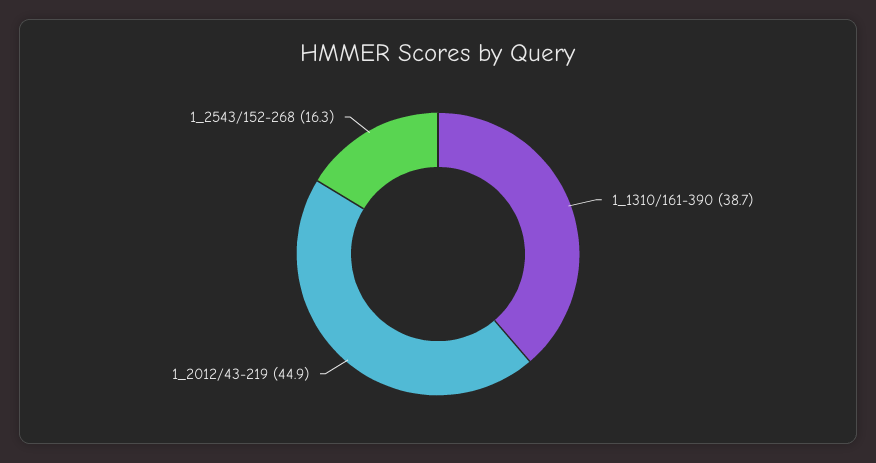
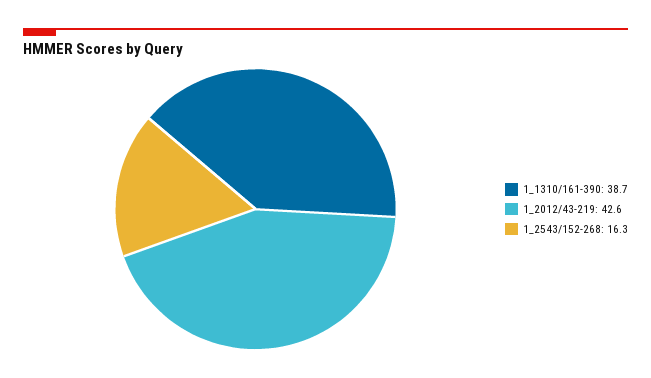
  {
    "1_1310/161-390": 38.7,
-   "1_2012/43-219": 44.9,
+   "1_2012/43-219": 42.6,
    "1_2543/152-268": 16.3
  }

